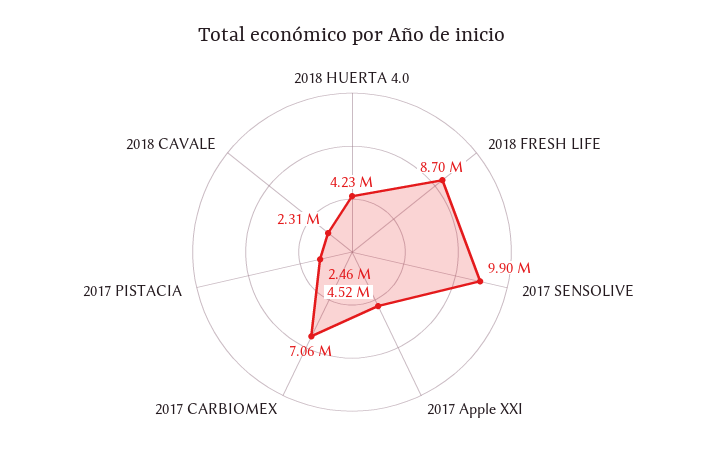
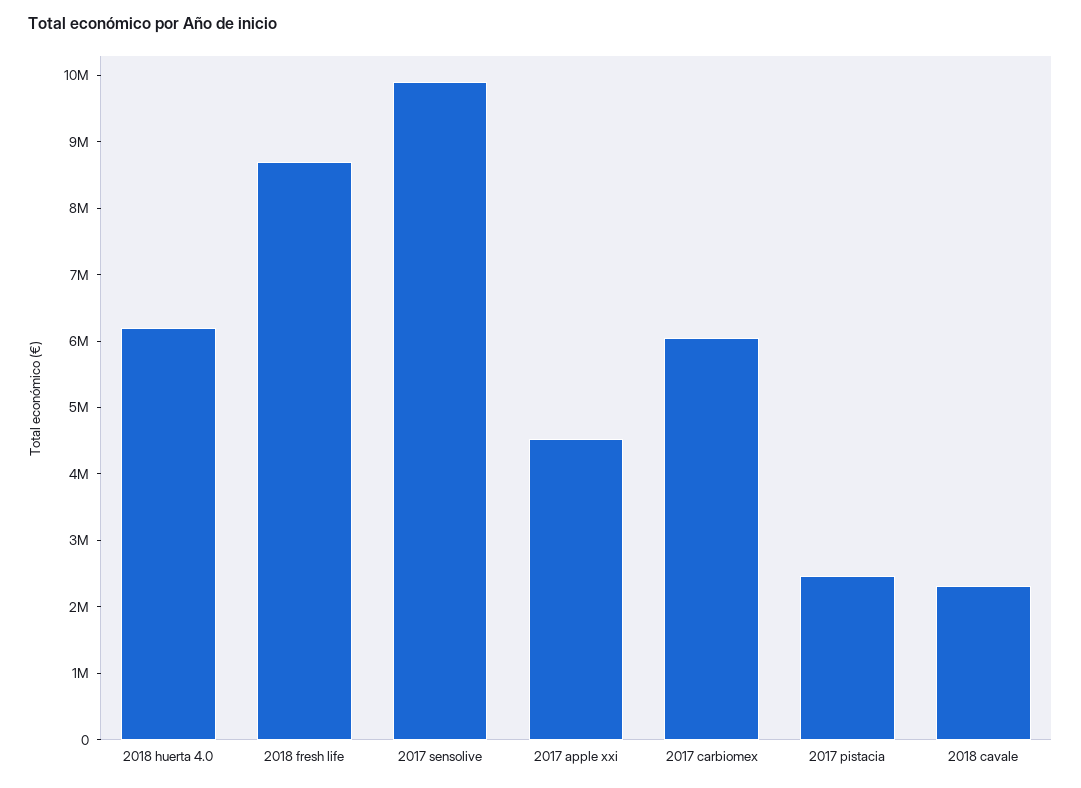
  {
-   "2018 HUERTA 4.0": 4230000,
+   "2018 HUERTA 4.0": 6200000,
    "2018 FRESH LIFE": 8700000,
    "2017 SENSOLIVE": 9900000,
    "2017 Apple XXI": 4520000,
-   "2017 CARBIOMEX": 7060000,
+   "2017 CARBIOMEX": 6000000,
    "2017 PISTACIA": 2460000,
    "2018 CAVALE": 2310000
  }

